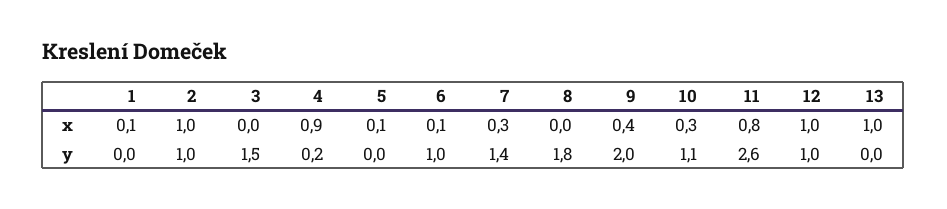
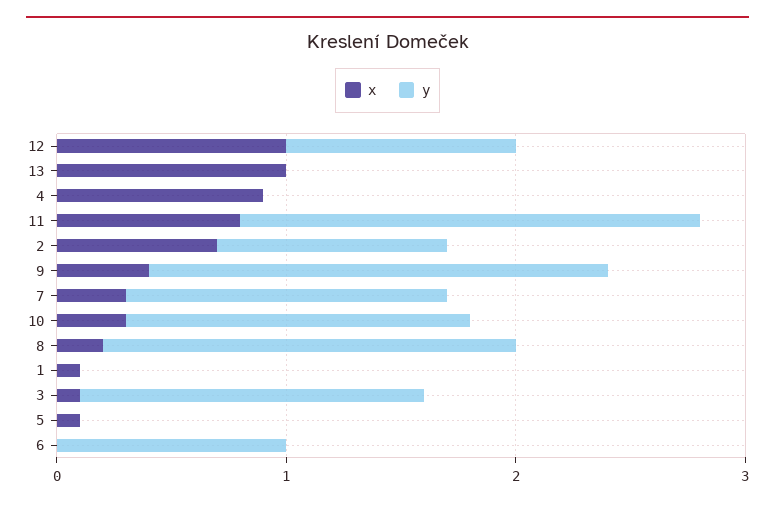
  {
    "x": {
      "1": 0.1,
-     "2": 1,
+     "2": 0.7,
-     "3": 0,
+     "3": 0.1,
      "4": 0.9,
      "5": 0.1,
-     "6": 0.1,
+     "6": 0,
      "7": 0.3,
-     "8": 0,
+     "8": 0.2,
      "9": 0.4,
      "10": 0.3,
      "11": 0.8,
      "12": 1,
      "13": 1
    },
    "y": {
      "1": 0,
      "2": 1,
      "3": 1.5,
-     "4": 0.2,
+     "4": 0,
      "5": 0,
      "6": 1,
      "7": 1.4,
      "8": 1.8,
      "9": 2,
-     "10": 1.1,
+     "10": 1.5,
-     "11": 2.6,
+     "11": 2,
      "12": 1,
      "13": 0
    }
  }

